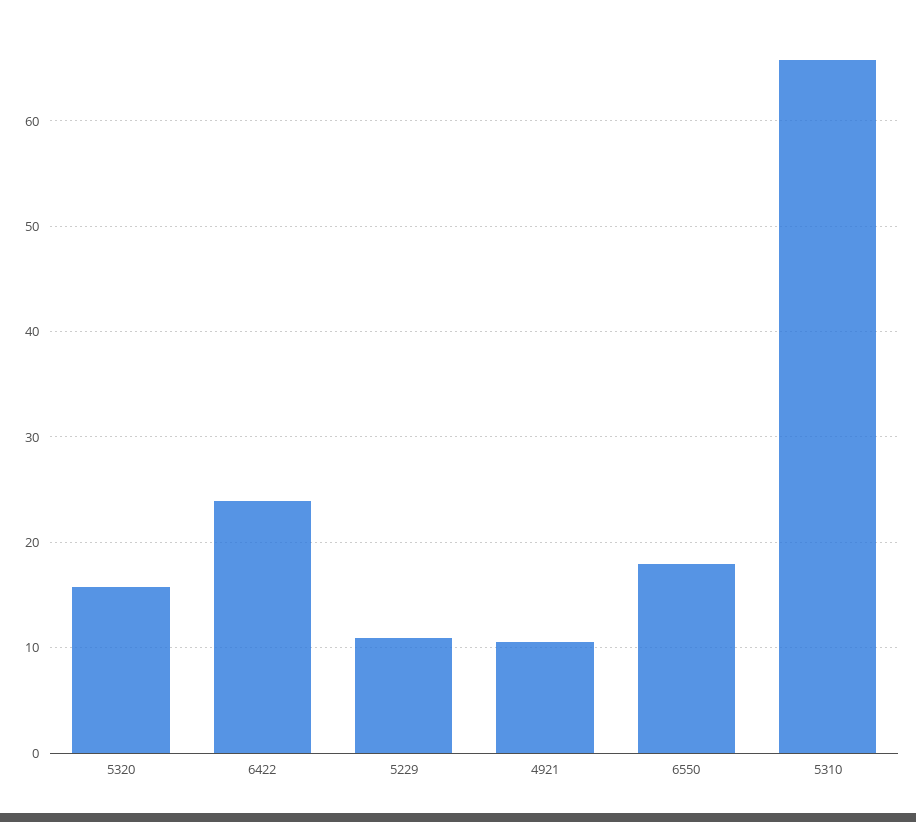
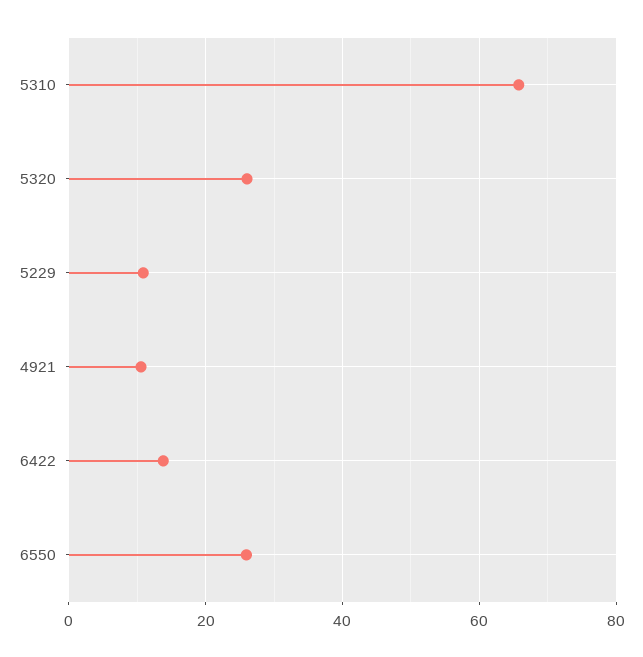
  {
-   "5320": 16,
+   "5320": 26,
-   "6422": 24,
+   "6422": 14,
    "5229": 11,
    "4921": 11,
-   "6550": 18,
+   "6550": 26,
    "5310": 66
  }

